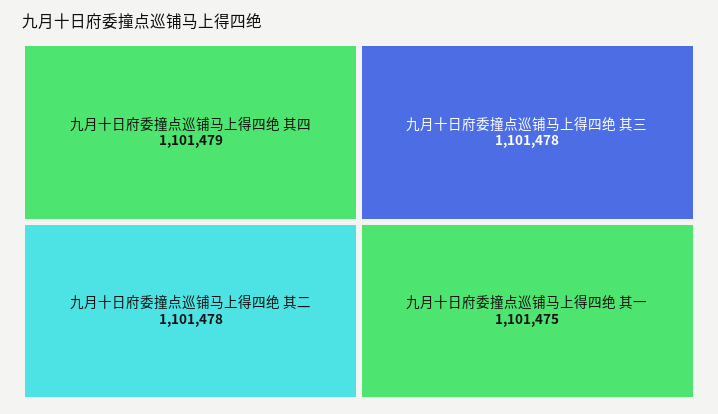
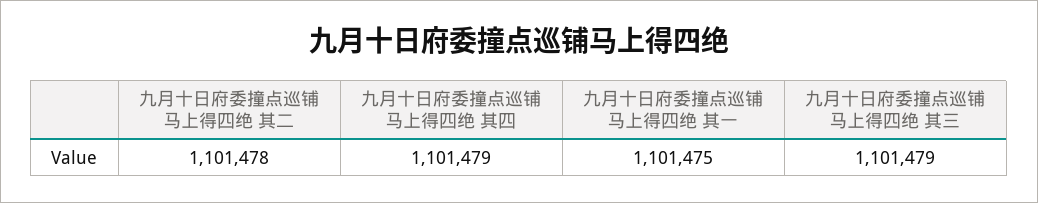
  {
    "九月十日府委撞点巡铺马上得四绝 其四": 1101479,
    "九月十日府委撞点巡铺马上得四绝 其二": 1101478,
-   "九月十日府委撞点巡铺马上得四绝 其三": 1101478,
+   "九月十日府委撞点巡铺马上得四绝 其三": 1101479,
    "九月十日府委撞点巡铺马上得四绝 其一": 1101475
  }

